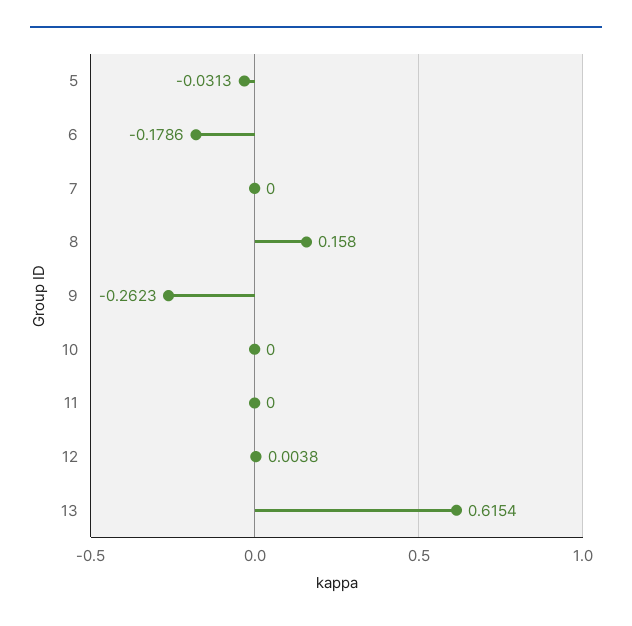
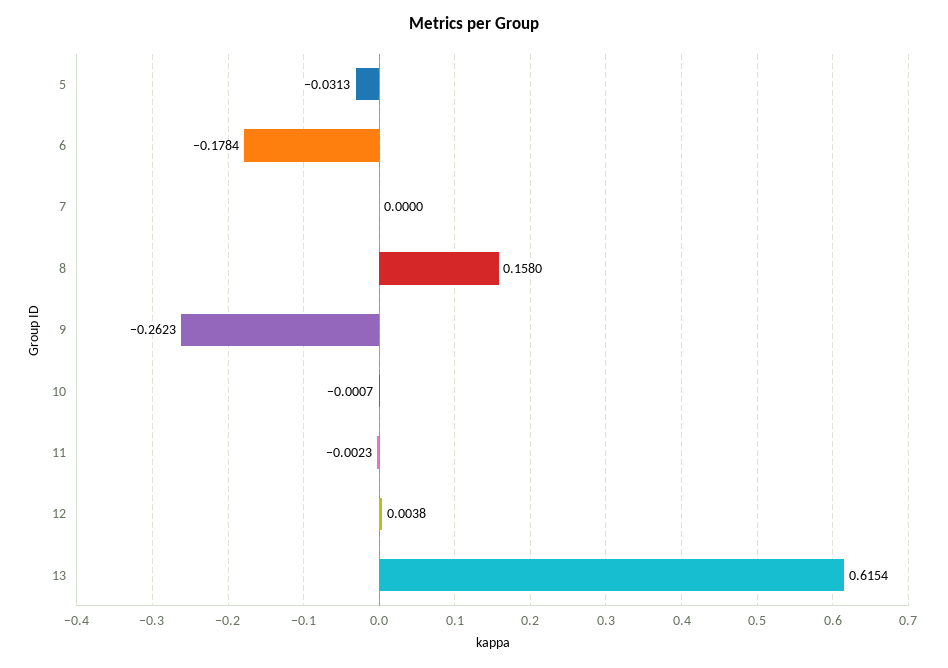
  {
    "5": -0.0313,
-   "6": -0.1786,
+   "6": -0.1784,
    "7": 0,
    "8": 0.158,
    "9": -0.2623,
-   "10": 0,
+   "10": -0.0007,
-   "11": 0,
+   "11": -0.0023,
    "12": 0.0038,
    "13": 0.6154
  }

